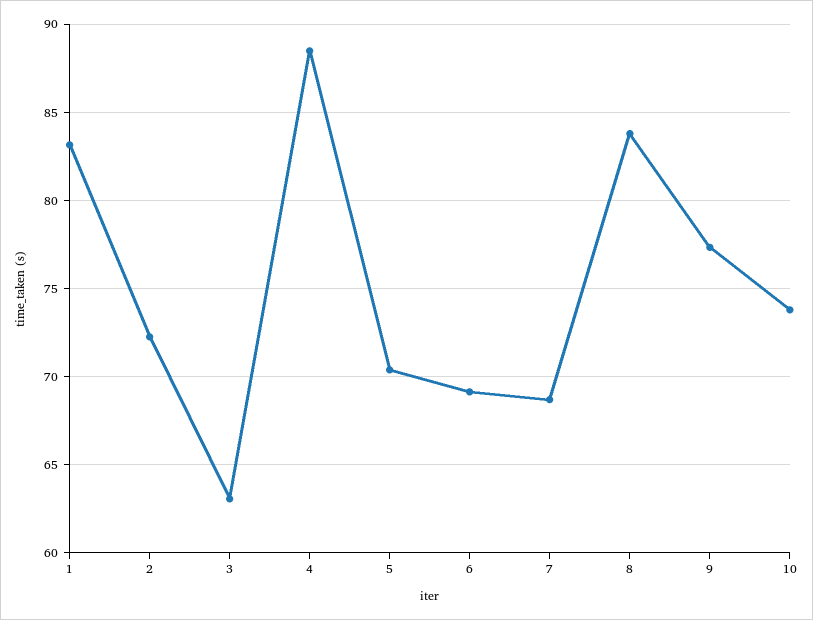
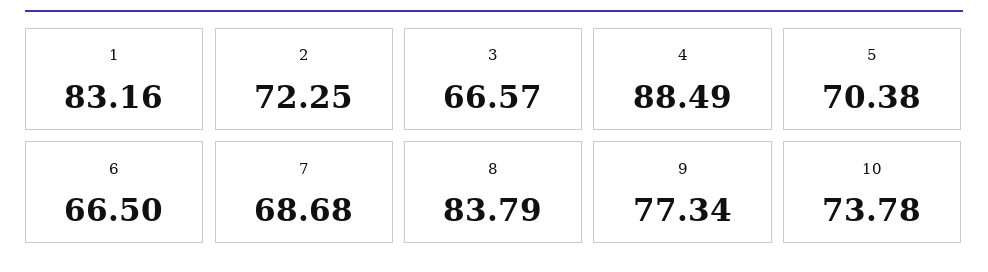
  {
    "1": 83.16,
    "2": 72.25,
-   "3": 63,
+   "3": 66.57,
    "4": 88.49,
    "5": 70.38,
-   "6": 69,
+   "6": 66.5,
    "7": 68.68,
    "8": 83.79,
    "9": 77.34,
    "10": 73.78
  }

